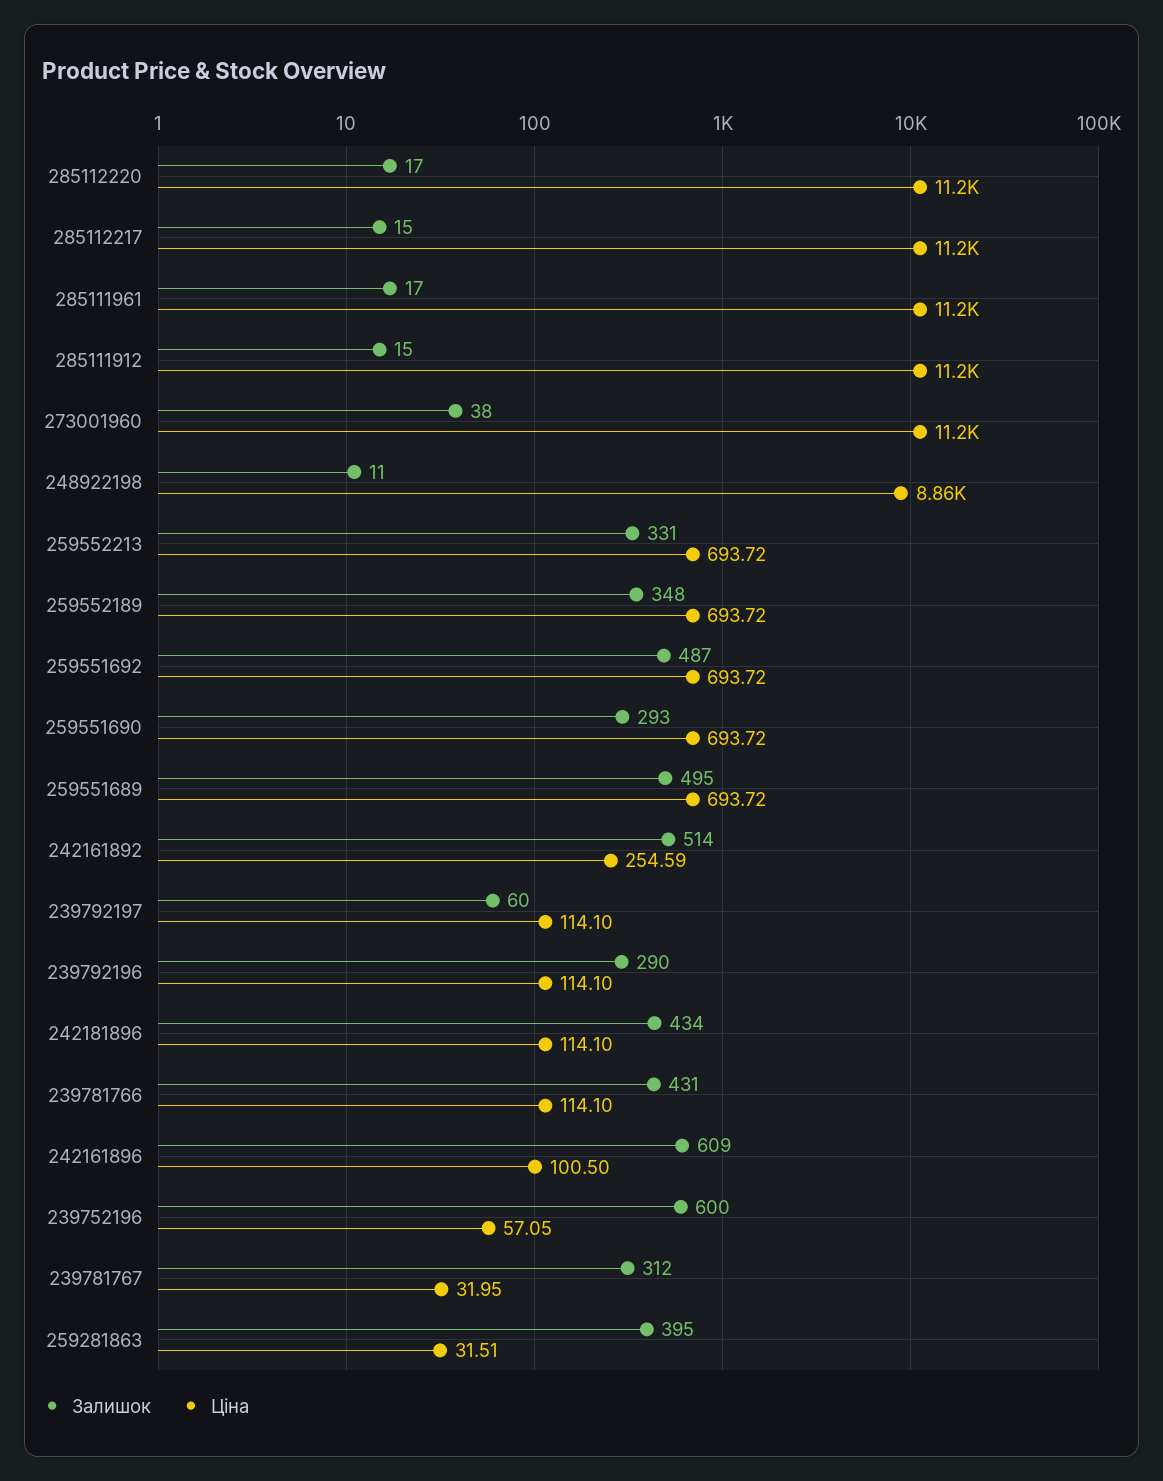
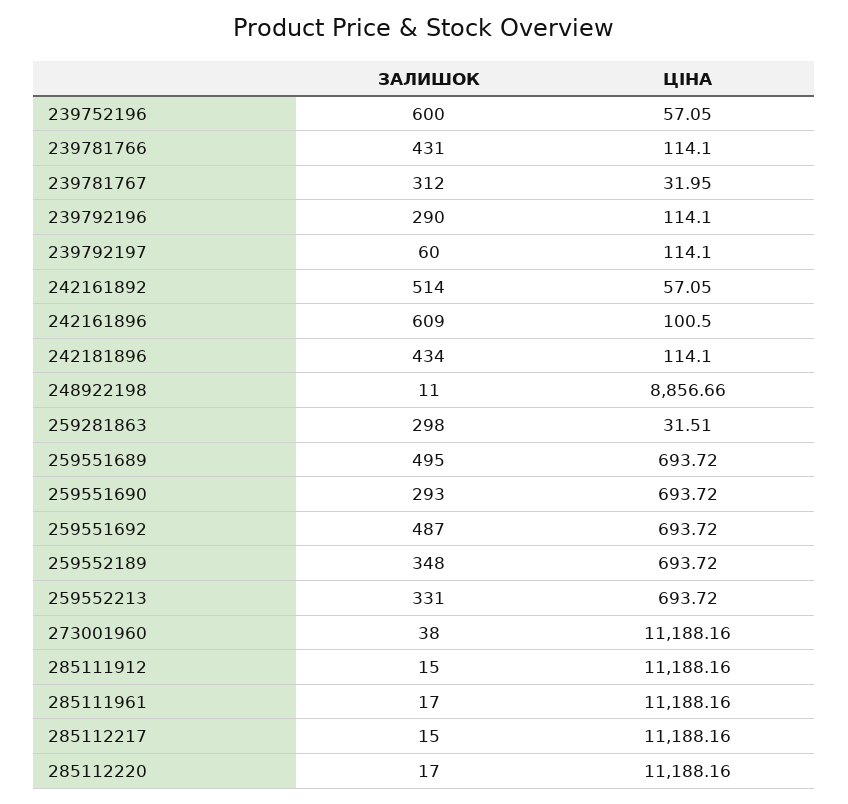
  {
    "Залишок": {
      "285112220": 17,
      "285112217": 15,
      "285111961": 17,
      "285111912": 15,
      "273001960": 38,
      "248922198": 11,
      "259552213": 331,
      "259552189": 348,
      "259551692": 487,
      "259551690": 293,
      "259551689": 495,
      "242161892": 514,
      "239792197": 60,
      "239792196": 290,
      "242181896": 434,
      "239781766": 431,
      "242161896": 609,
      "239752196": 600,
      "239781767": 312,
-     "259281863": 395
+     "259281863": 298
    },
    "Ціна": {
      "285112220": 11188.16,
      "285112217": 11188.16,
      "285111961": 11188.16,
      "285111912": 11188.16,
      "273001960": 11188.16,
      "248922198": 8856.66,
      "259552213": 693.72,
      "259552189": 693.72,
      "259551692": 693.72,
      "259551690": 693.72,
      "259551689": 693.72,
-     "242161892": 254.59,
+     "242161892": 57.05,
      "239792197": 114.1,
      "239792196": 114.1,
      "242181896": 114.1,
      "239781766": 114.1,
      "242161896": 100.5,
      "239752196": 57.05,
      "239781767": 31.95,
      "259281863": 31.51
    }
  }

